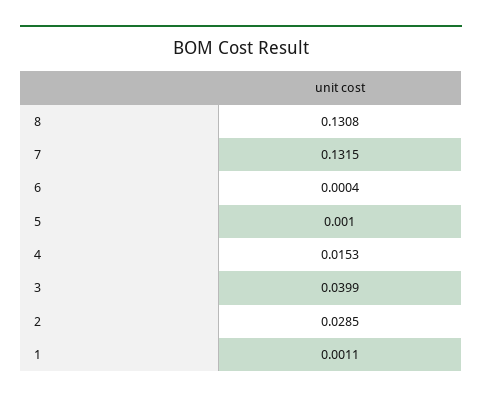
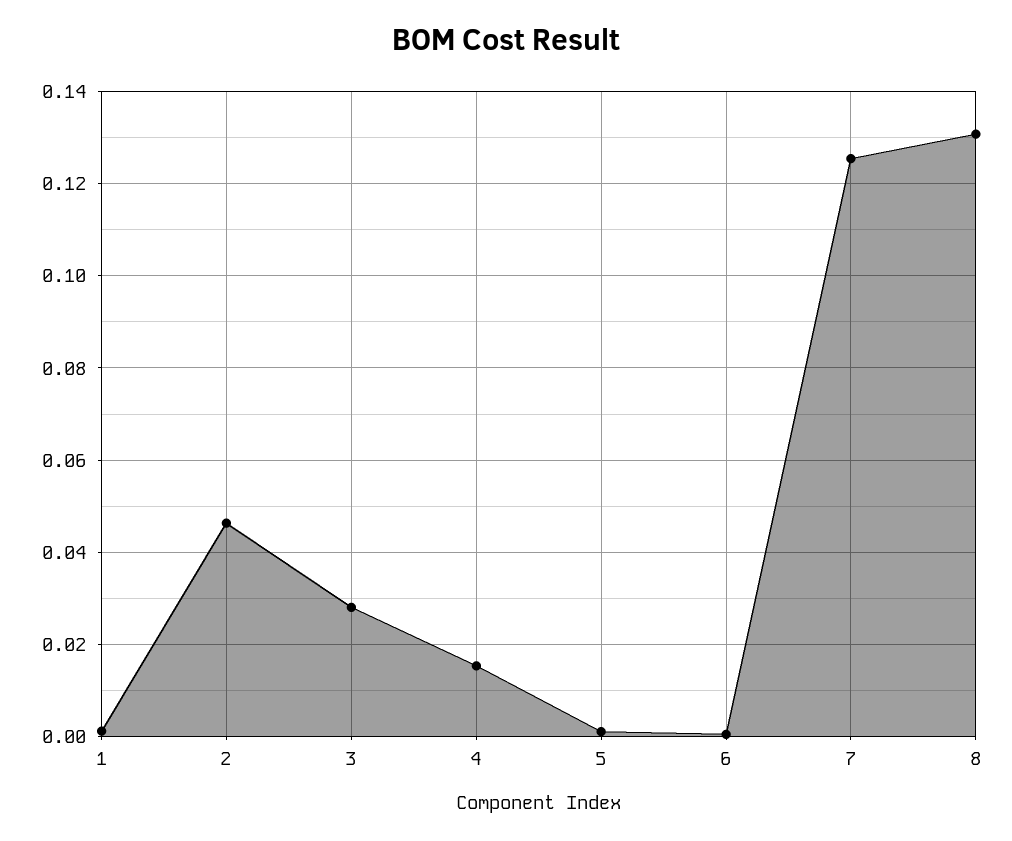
  {
    "8": 0.1308,
-   "7": 0.1315,
+   "7": 0.126,
    "6": 0.0004,
    "5": 0.001,
    "4": 0.0153,
-   "3": 0.0399,
+   "3": 0.028,
-   "2": 0.0285,
+   "2": 0.046,
    "1": 0.0011
  }

